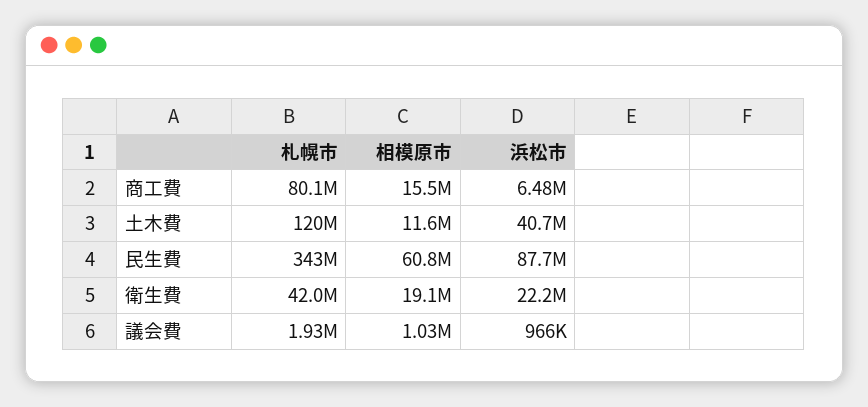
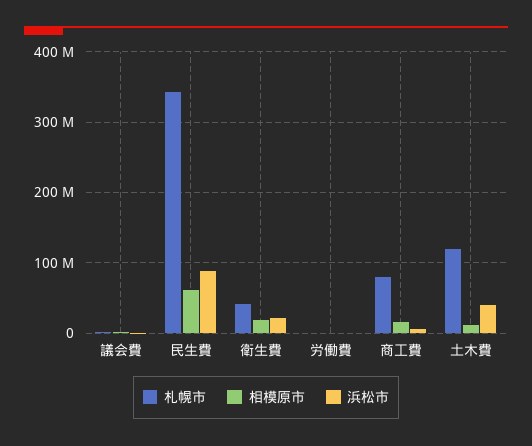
  {
    "札幌市": {
      "商工費": 80100000,
      "土木費": 120000000,
      "民生費": 343000000,
      "衛生費": 42000000,
-     "議会費": 1930000
+     "議会費": 1930000,
+     "労働費": 0
    },
    "相模原市": {
      "商工費": 15500000,
      "土木費": 11600000,
      "民生費": 60800000,
      "衛生費": 19100000,
-     "議会費": 1030000
+     "議会費": 1030000,
+     "労働費": 0
    },
    "浜松市": {
      "商工費": 6480000,
      "土木費": 40700000,
      "民生費": 87700000,
      "衛生費": 22200000,
-     "議会費": 966000
+     "議会費": 966000,
+     "労働費": 0
    }
  }

